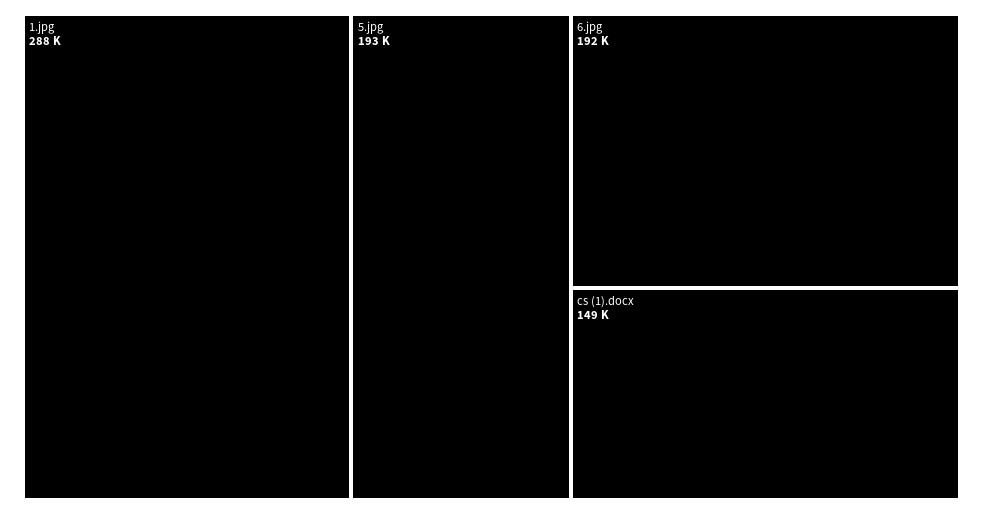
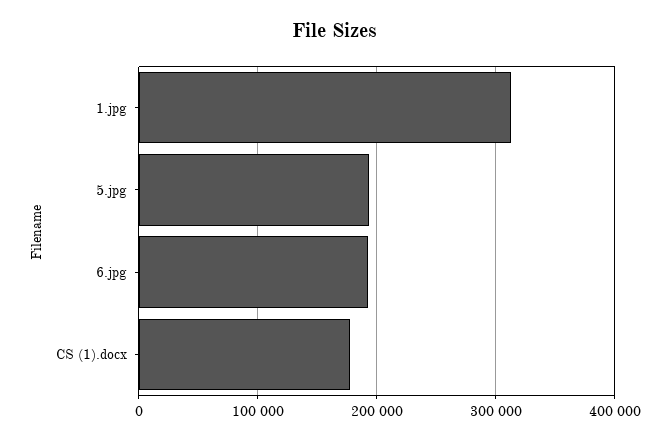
  {
-   "1.jpg": 288000,
+   "1.jpg": 310000,
    "5.jpg": 193000,
    "6.jpg": 192000,
-   "cs (1).docx": 149000
+   "cs (1).docx": 180000
  }

